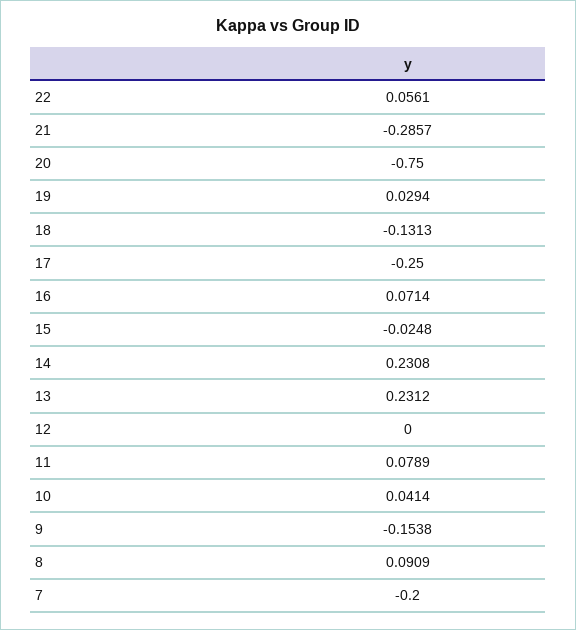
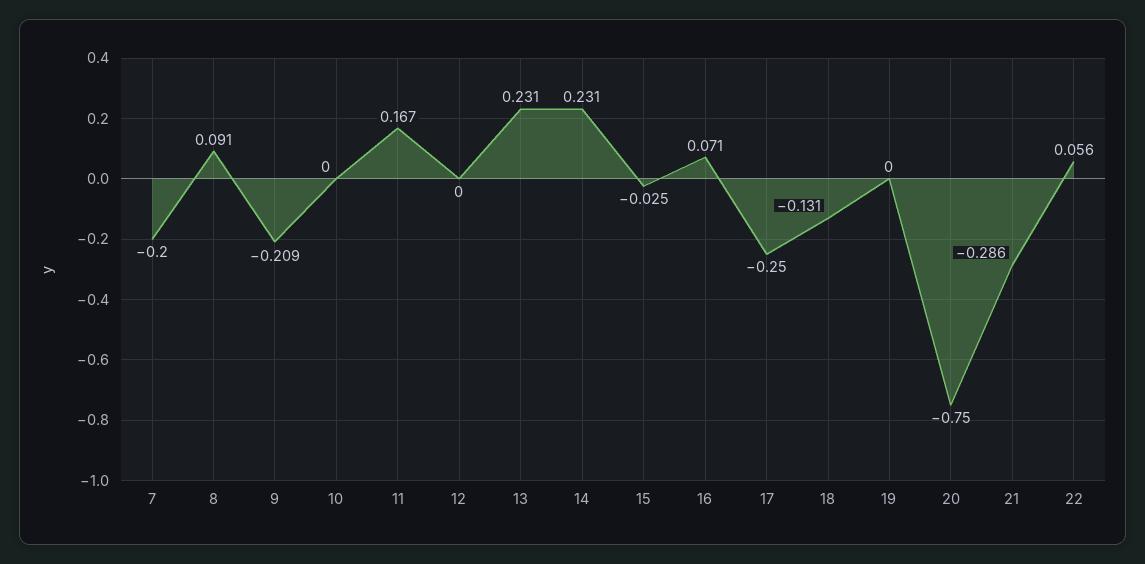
  {
    "22": 0.0561,
    "21": -0.2857,
    "20": -0.75,
-   "19": 0.0294,
+   "19": 0,
    "18": -0.1313,
    "17": -0.25,
    "16": 0.0714,
    "15": -0.0248,
    "14": 0.2308,
    "13": 0.2312,
    "12": 0,
-   "11": 0.0789,
+   "11": 0.167,
-   "10": 0.0414,
+   "10": 0,
-   "9": -0.1538,
+   "9": -0.209,
    "8": 0.0909,
    "7": -0.2
  }

